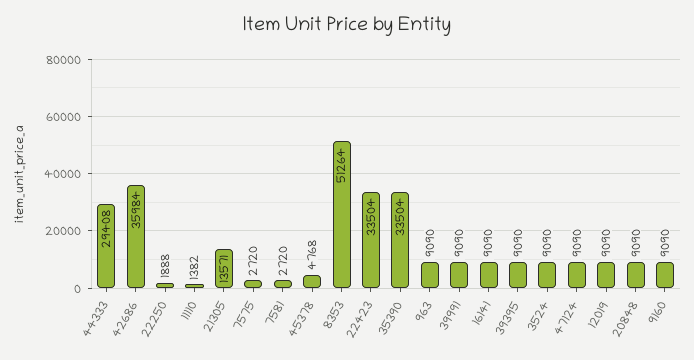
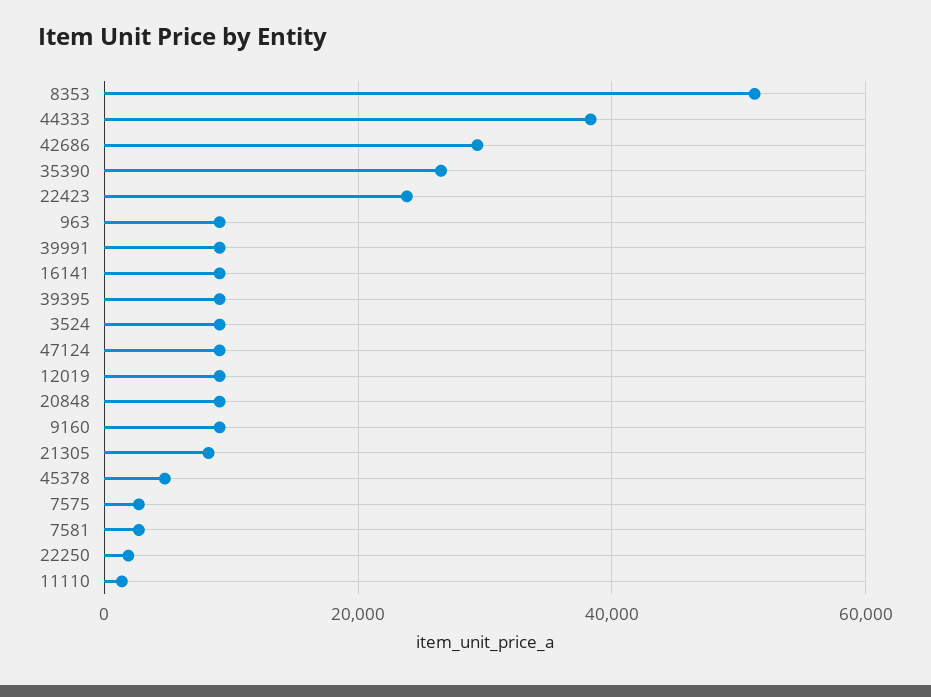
  {
-   "44333": 29408,
+   "44333": 38000,
-   "42686": 35984,
+   "42686": 30000,
    "22250": 1888,
    "11110": 1382,
-   "21305": 13571,
+   "21305": 8000,
    "7575": 2720,
    "7581": 2720,
    "45378": 4768,
    "8353": 51264,
-   "22423": 33504,
+   "22423": 24000,
-   "35390": 33504,
+   "35390": 26000,
    "963": 9090,
    "39991": 9090,
    "16141": 9090,
    "39395": 9090,
    "3524": 9090,
    "47124": 9090,
    "12019": 9090,
    "20848": 9090,
    "9160": 9090
  }

